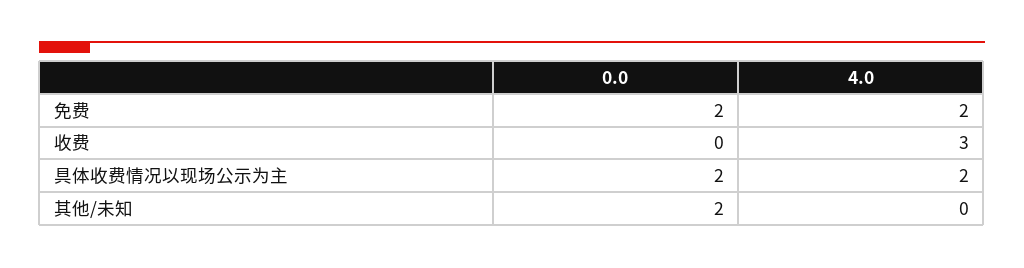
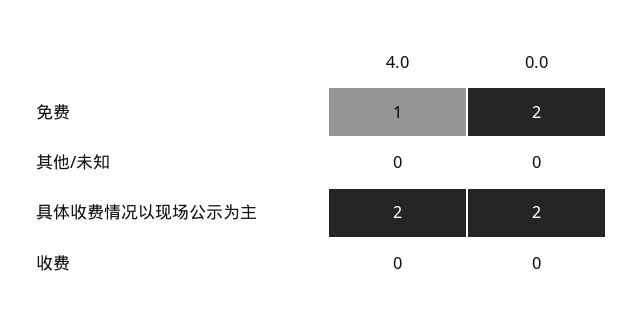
  {
    "0.0": {
      "免费": 2,
      "收费": 0,
      "具体收费情况以现场公示为主": 2,
-     "其他/未知": 2
+     "其他/未知": 0
    },
    "4.0": {
-     "免费": 2,
+     "免费": 1,
-     "收费": 3,
+     "收费": 0,
      "具体收费情况以现场公示为主": 2,
      "其他/未知": 0
    }
  }

